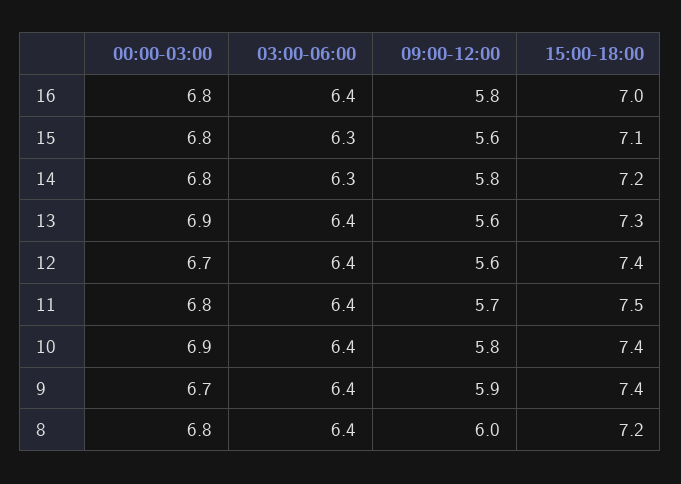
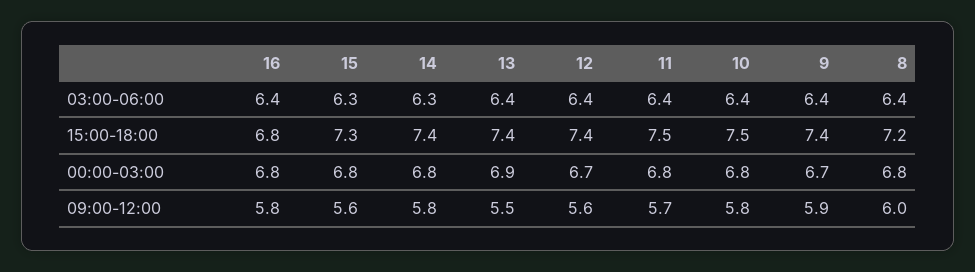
  {
    "00:00-03:00": {
      "16": 6.8,
      "15": 6.8,
      "14": 6.8,
      "13": 6.9,
      "12": 6.7,
      "11": 6.8,
-     "10": 6.9,
+     "10": 6.8,
      "9": 6.7,
      "8": 6.8
    },
    "03:00-06:00": {
      "16": 6.4,
      "15": 6.3,
      "14": 6.3,
      "13": 6.4,
      "12": 6.4,
      "11": 6.4,
      "10": 6.4,
      "9": 6.4,
      "8": 6.4
    },
    "09:00-12:00": {
      "16": 5.8,
      "15": 5.6,
      "14": 5.8,
-     "13": 5.6,
+     "13": 5.5,
      "12": 5.6,
      "11": 5.7,
      "10": 5.8,
      "9": 5.9,
      "8": 6
    },
    "15:00-18:00": {
-     "16": 7,
+     "16": 6.8,
-     "15": 7.1,
+     "15": 7.3,
-     "14": 7.2,
+     "14": 7.4,
-     "13": 7.3,
+     "13": 7.4,
      "12": 7.4,
      "11": 7.5,
-     "10": 7.4,
+     "10": 7.5,
      "9": 7.4,
      "8": 7.2
    }
  }

